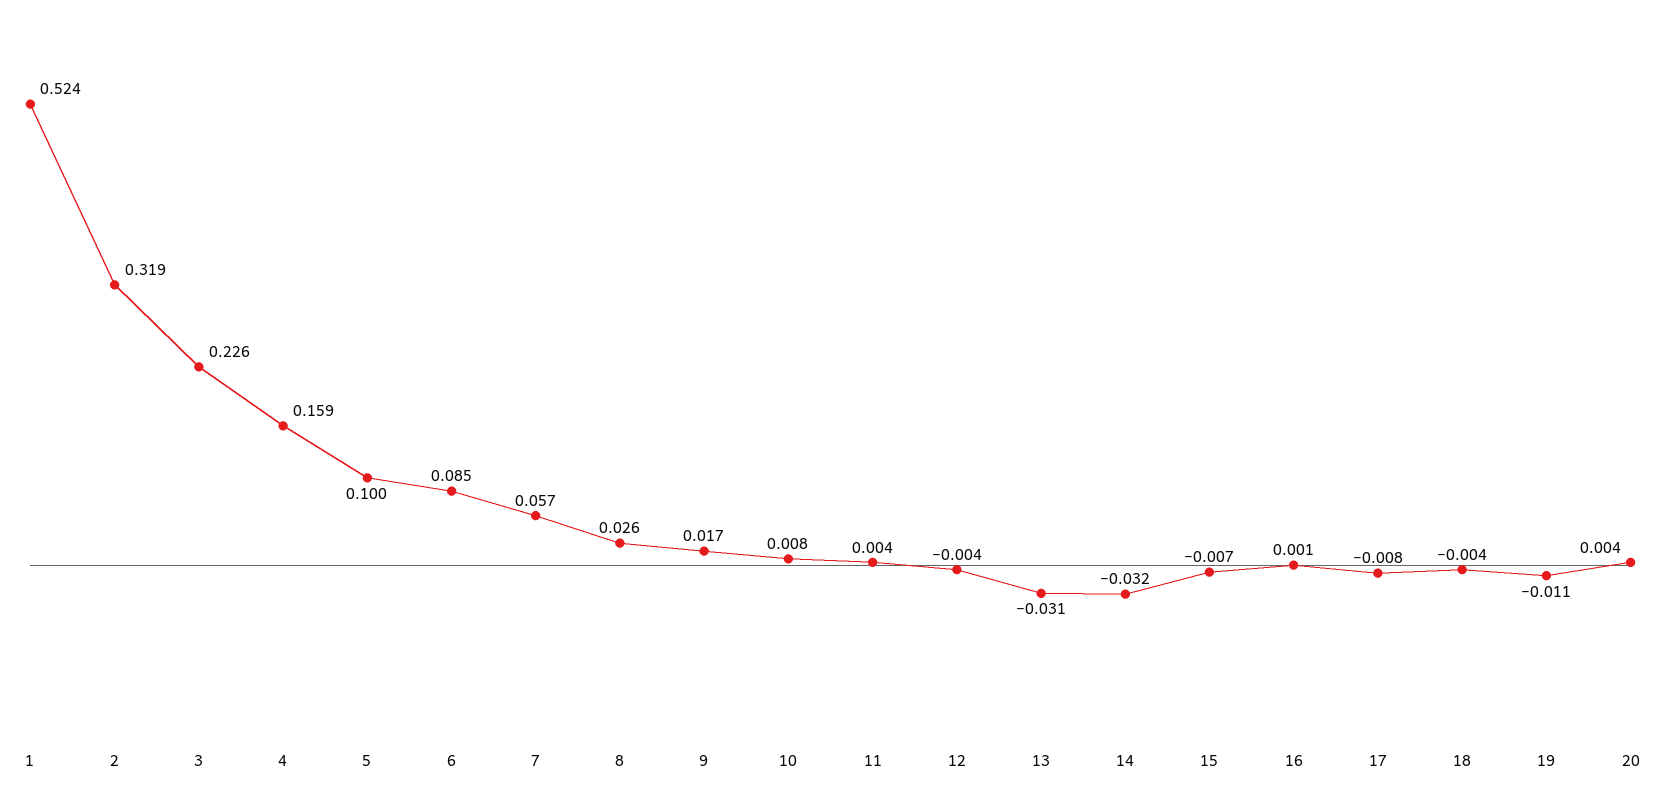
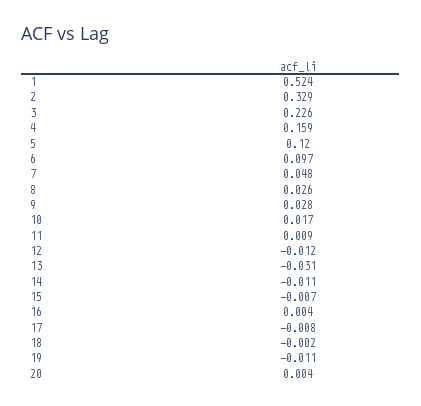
  {
    "1": 0.524,
-   "2": 0.319,
+   "2": 0.329,
    "3": 0.226,
    "4": 0.159,
-   "5": 0.1,
+   "5": 0.12,
-   "6": 0.085,
+   "6": 0.097,
-   "7": 0.057,
+   "7": 0.048,
    "8": 0.026,
-   "9": 0.017,
+   "9": 0.028,
-   "10": 0.008,
+   "10": 0.017,
-   "11": 0.004,
+   "11": 0.009,
-   "12": -0.004,
+   "12": -0.012,
    "13": -0.031,
-   "14": -0.032,
+   "14": -0.011,
    "15": -0.007,
-   "16": 0.001,
+   "16": 0.004,
    "17": -0.008,
-   "18": -0.004,
+   "18": -0.002,
    "19": -0.011,
    "20": 0.004
  }

